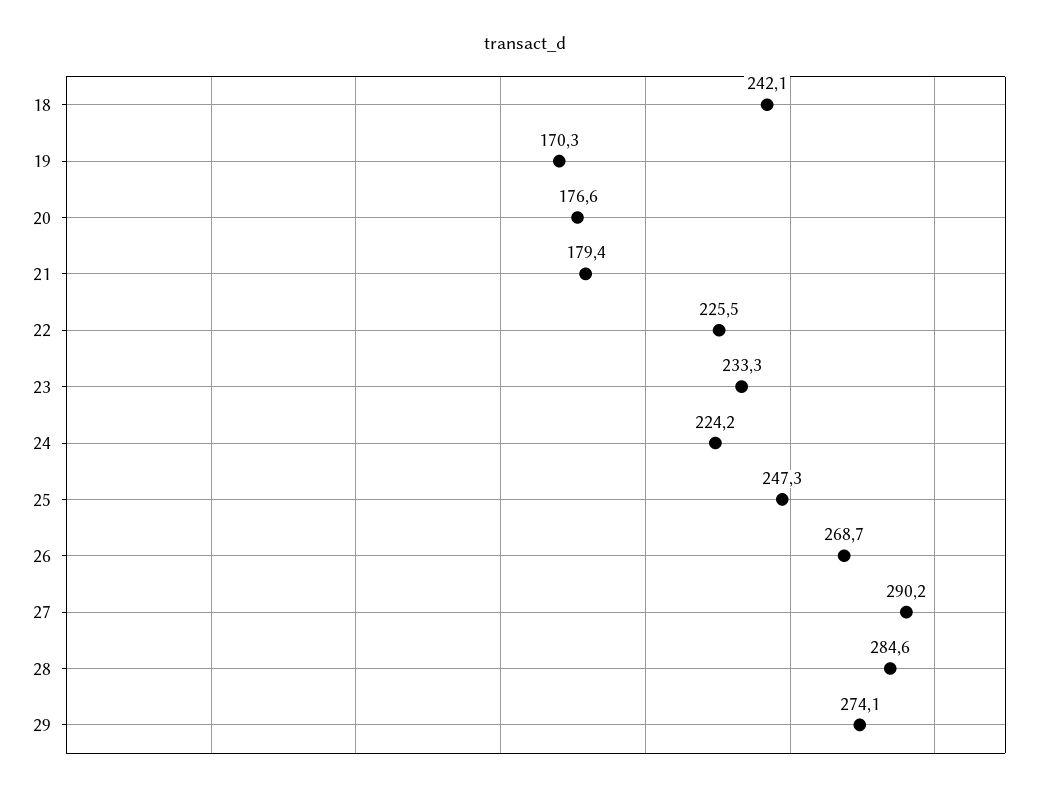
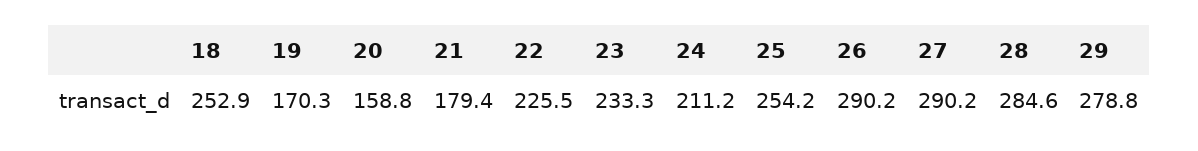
  {
-   "18": 242.1,
+   "18": 252.9,
    "19": 170.3,
-   "20": 176.6,
+   "20": 158.8,
    "21": 179.4,
    "22": 225.5,
    "23": 233.3,
-   "24": 224.2,
+   "24": 211.2,
-   "25": 247.3,
+   "25": 254.2,
-   "26": 268.7,
+   "26": 290.2,
    "27": 290.2,
    "28": 284.6,
-   "29": 274.1
+   "29": 278.8
  }

